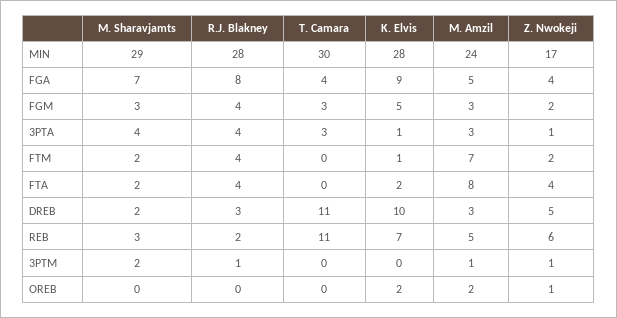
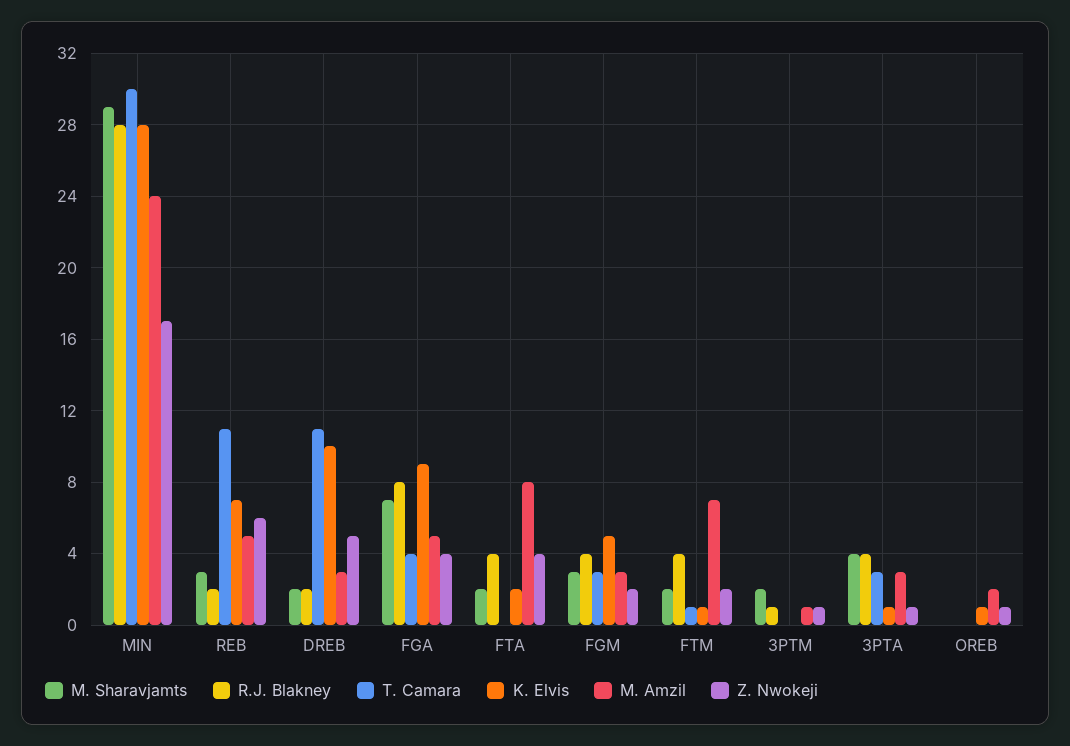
  {
    "M. Sharavjamts": {
      "MIN": 29,
      "FGA": 7,
      "FGM": 3,
      "3PTA": 4,
      "FTM": 2,
      "FTA": 2,
      "DREB": 2,
      "REB": 3,
      "3PTM": 2,
      "OREB": 0
    },
    "R.J. Blakney": {
      "MIN": 28,
      "FGA": 8,
      "FGM": 4,
      "3PTA": 4,
      "FTM": 4,
      "FTA": 4,
-     "DREB": 3,
+     "DREB": 2,
      "REB": 2,
      "3PTM": 1,
      "OREB": 0
    },
    "T. Camara": {
      "MIN": 30,
      "FGA": 4,
      "FGM": 3,
      "3PTA": 3,
-     "FTM": 0,
+     "FTM": 1,
      "FTA": 0,
      "DREB": 11,
      "REB": 11,
      "3PTM": 0,
      "OREB": 0
    },
    "K. Elvis": {
      "MIN": 28,
      "FGA": 9,
      "FGM": 5,
      "3PTA": 1,
      "FTM": 1,
      "FTA": 2,
      "DREB": 10,
      "REB": 7,
      "3PTM": 0,
-     "OREB": 2
+     "OREB": 1
    },
    "M. Amzil": {
      "MIN": 24,
      "FGA": 5,
      "FGM": 3,
      "3PTA": 3,
      "FTM": 7,
      "FTA": 8,
      "DREB": 3,
      "REB": 5,
      "3PTM": 1,
      "OREB": 2
    },
    "Z. Nwokeji": {
      "MIN": 17,
      "FGA": 4,
      "FGM": 2,
      "3PTA": 1,
      "FTM": 2,
      "FTA": 4,
      "DREB": 5,
      "REB": 6,
      "3PTM": 1,
      "OREB": 1
    }
  }

